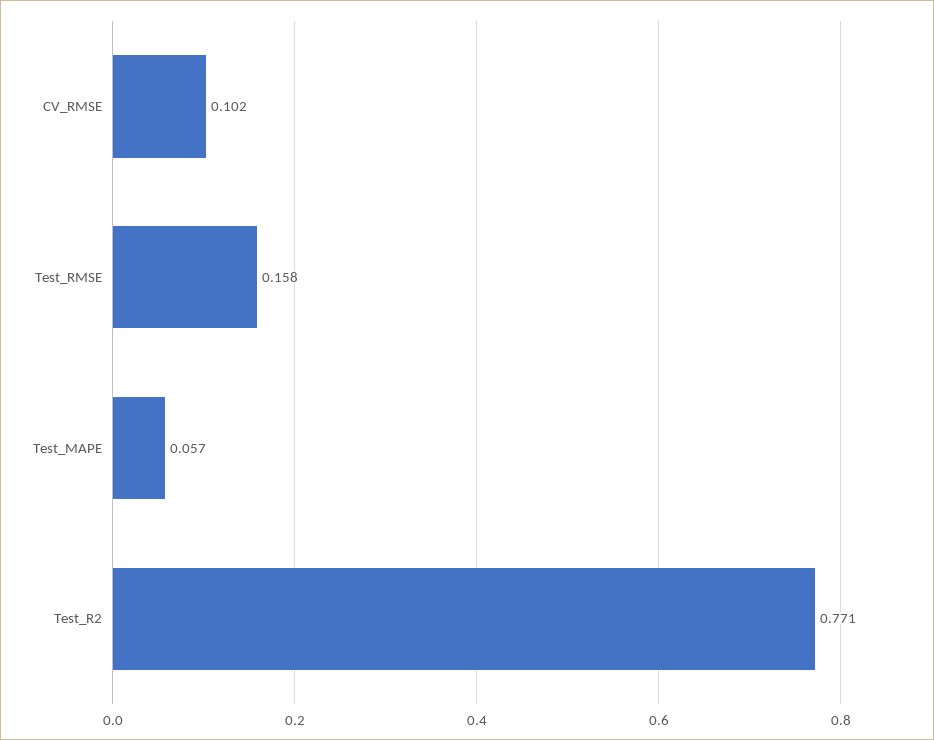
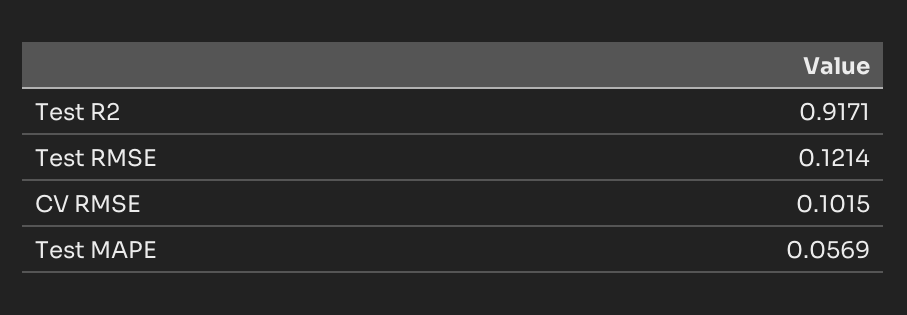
  {
    "CV_RMSE": 0.1015,
-   "Test_RMSE": 0.158,
+   "Test_RMSE": 0.1214,
    "Test_MAPE": 0.0569,
-   "Test_R2": 0.771
+   "Test_R2": 0.9171
  }

